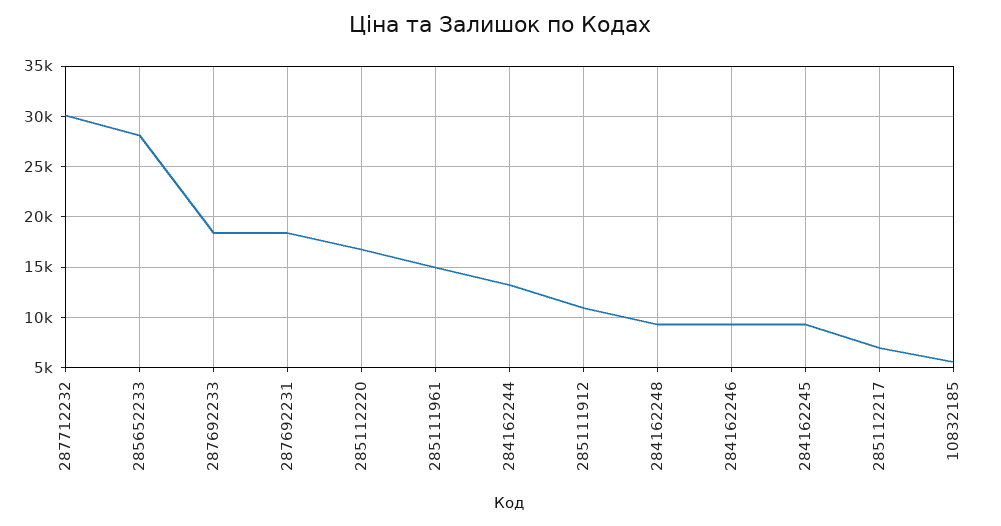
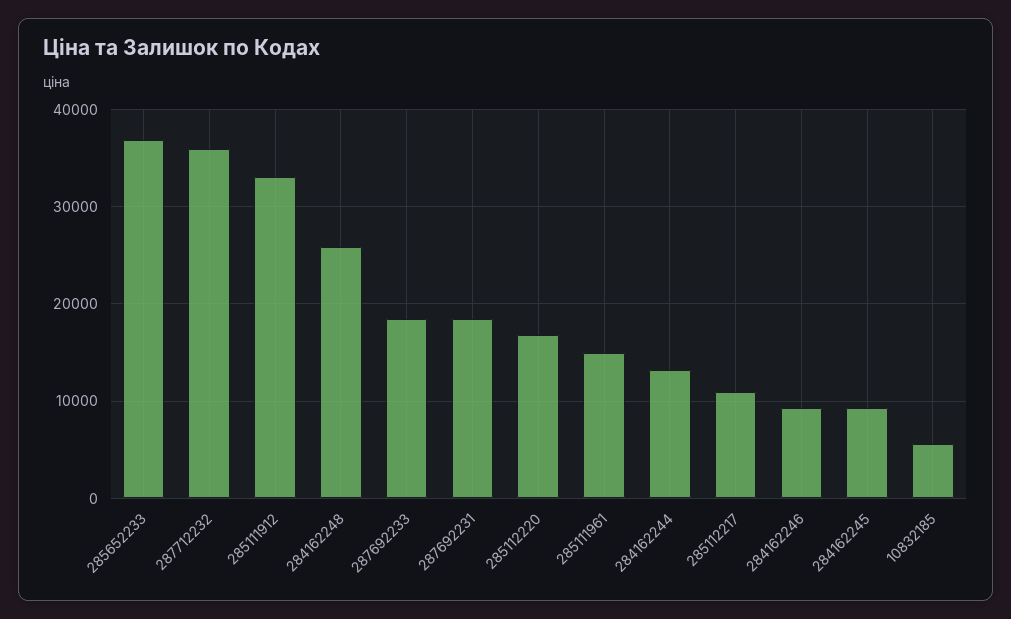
  {
-   "287712232": 30000,
+   "287712232": 36000,
-   "285652233": 28000,
+   "285652233": 37000,
    "287692233": 18000,
    "287692231": 18000,
    "285112220": 17000,
    "285111961": 15000,
    "284162244": 13000,
-   "285111912": 11000,
+   "285111912": 33000,
-   "284162248": 9000,
+   "284162248": 26000,
    "284162246": 9000,
    "284162245": 9000,
-   "285112217": 7000,
+   "285112217": 11000,
    "10832185": 6000
  }

